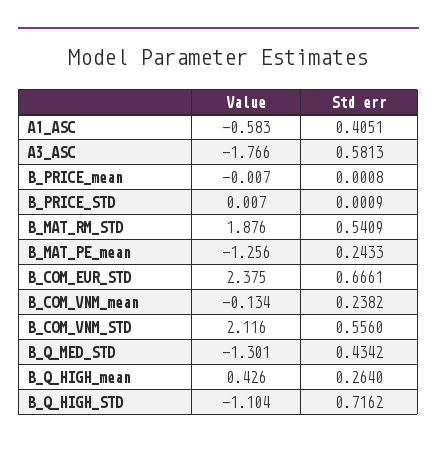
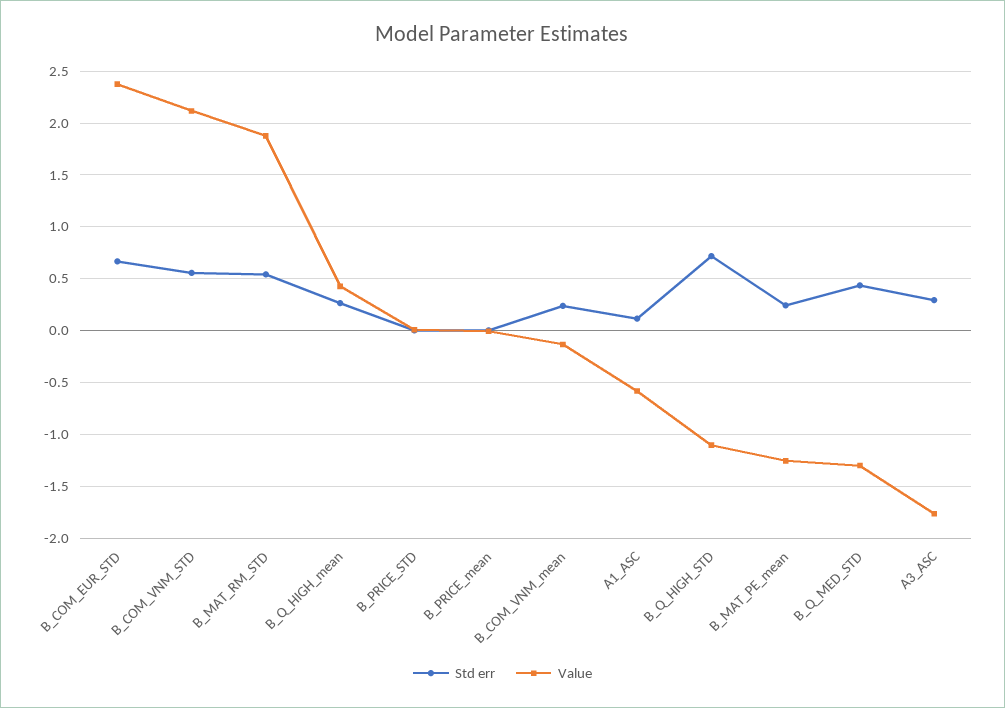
  {
    "Value": {
      "A1_ASC": -0.583,
      "A3_ASC": -1.766,
      "B_PRICE_mean": -0.007,
      "B_PRICE_STD": 0.007,
      "B_MAT_RM_STD": 1.876,
      "B_MAT_PE_mean": -1.256,
      "B_COM_EUR_STD": 2.375,
      "B_COM_VNM_mean": -0.134,
      "B_COM_VNM_STD": 2.116,
      "B_Q_MED_STD": -1.301,
      "B_Q_HIGH_mean": 0.426,
      "B_Q_HIGH_STD": -1.104
    },
    "Std err": {
-     "A1_ASC": 0.4051,
+     "A1_ASC": 0.1,
-     "A3_ASC": 0.5813,
+     "A3_ASC": 0.3,
      "B_PRICE_mean": 0.0008,
      "B_PRICE_STD": 0.0009,
      "B_MAT_RM_STD": 0.5409,
      "B_MAT_PE_mean": 0.2433,
      "B_COM_EUR_STD": 0.6661,
      "B_COM_VNM_mean": 0.2382,
      "B_COM_VNM_STD": 0.556,
      "B_Q_MED_STD": 0.4342,
      "B_Q_HIGH_mean": 0.264,
      "B_Q_HIGH_STD": 0.7162
    }
  }

